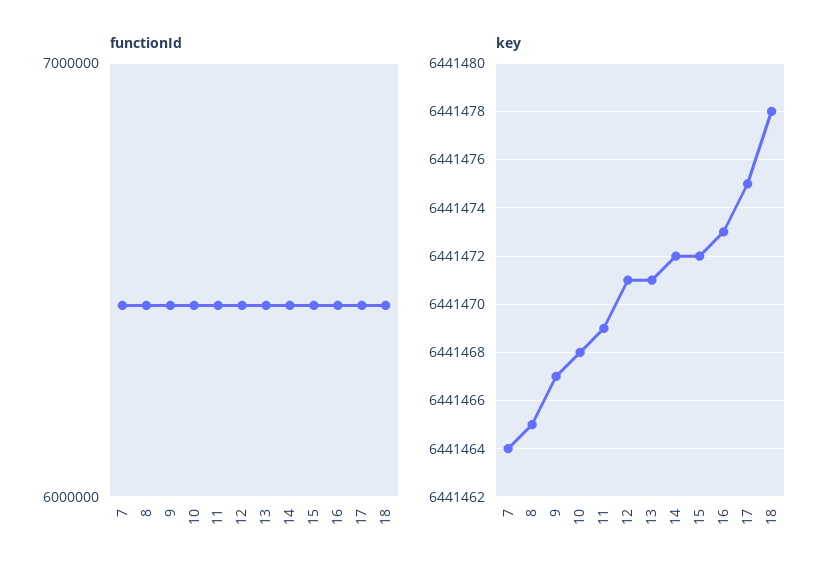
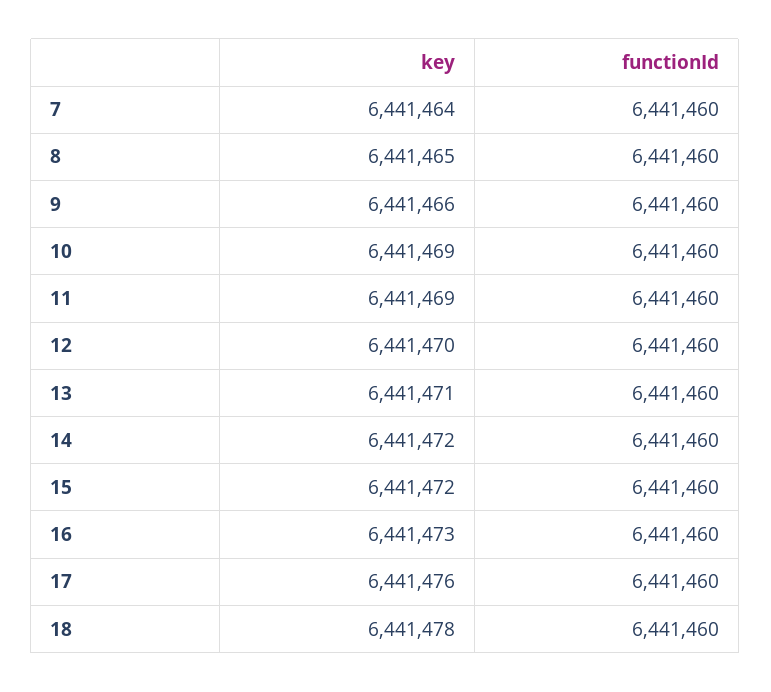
  {
    "functionId": {
      "7": 6441460,
      "8": 6441460,
      "9": 6441460,
      "10": 6441460,
      "11": 6441460,
      "12": 6441460,
      "13": 6441460,
      "14": 6441460,
      "15": 6441460,
      "16": 6441460,
      "17": 6441460,
      "18": 6441460
    },
    "key": {
      "7": 6441464,
      "8": 6441465,
-     "9": 6441467,
+     "9": 6441466,
-     "10": 6441468,
+     "10": 6441469,
      "11": 6441469,
-     "12": 6441471,
+     "12": 6441470,
      "13": 6441471,
      "14": 6441472,
      "15": 6441472,
      "16": 6441473,
-     "17": 6441475,
+     "17": 6441476,
      "18": 6441478
    }
  }

